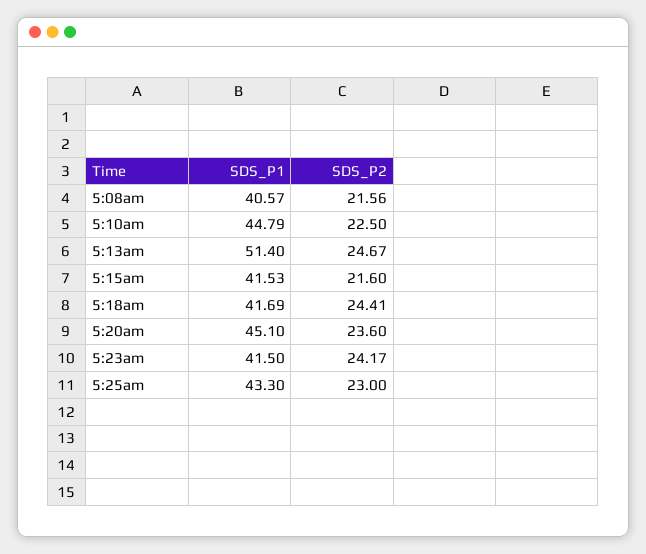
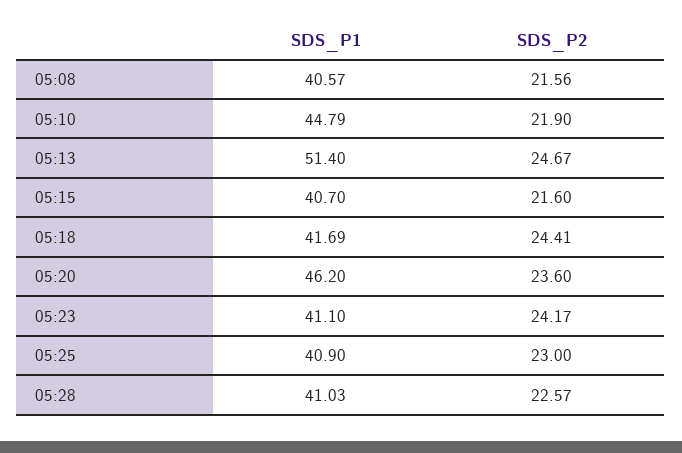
  {
    "SDS_P1": {
      "5:08am": 40.57,
      "5:10am": 44.79,
      "5:13am": 51.4,
-     "5:15am": 41.53,
+     "5:15am": 40.7,
      "5:18am": 41.69,
-     "5:20am": 45.1,
+     "5:20am": 46.2,
-     "5:23am": 41.5,
+     "5:23am": 41.1,
-     "5:25am": 43.3
+     "5:25am": 40.9,
+     "05:28": 41.03
    },
    "SDS_P2": {
      "5:08am": 21.56,
-     "5:10am": 22.5,
+     "5:10am": 21.9,
      "5:13am": 24.67,
      "5:15am": 21.6,
      "5:18am": 24.41,
      "5:20am": 23.6,
      "5:23am": 24.17,
-     "5:25am": 23
+     "5:25am": 23,
+     "05:28": 22.57
    }
  }

